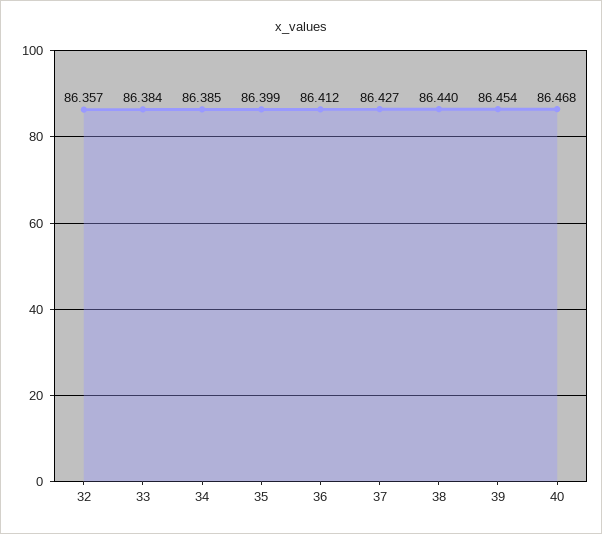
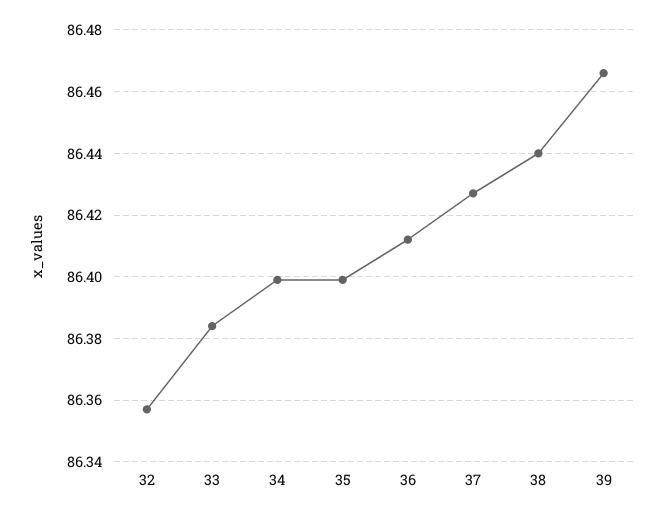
  {
    "32": 86.357,
    "33": 86.384,
-   "34": 86.385,
+   "34": 86.4,
    "35": 86.399,
    "36": 86.412,
    "37": 86.427,
    "38": 86.44,
-   "39": 86.454,
+   "39": 86.465
-   "40": 86.468
  }

